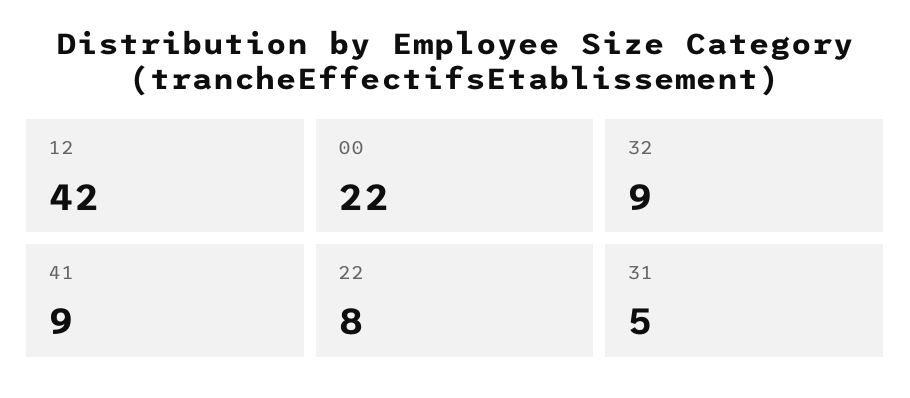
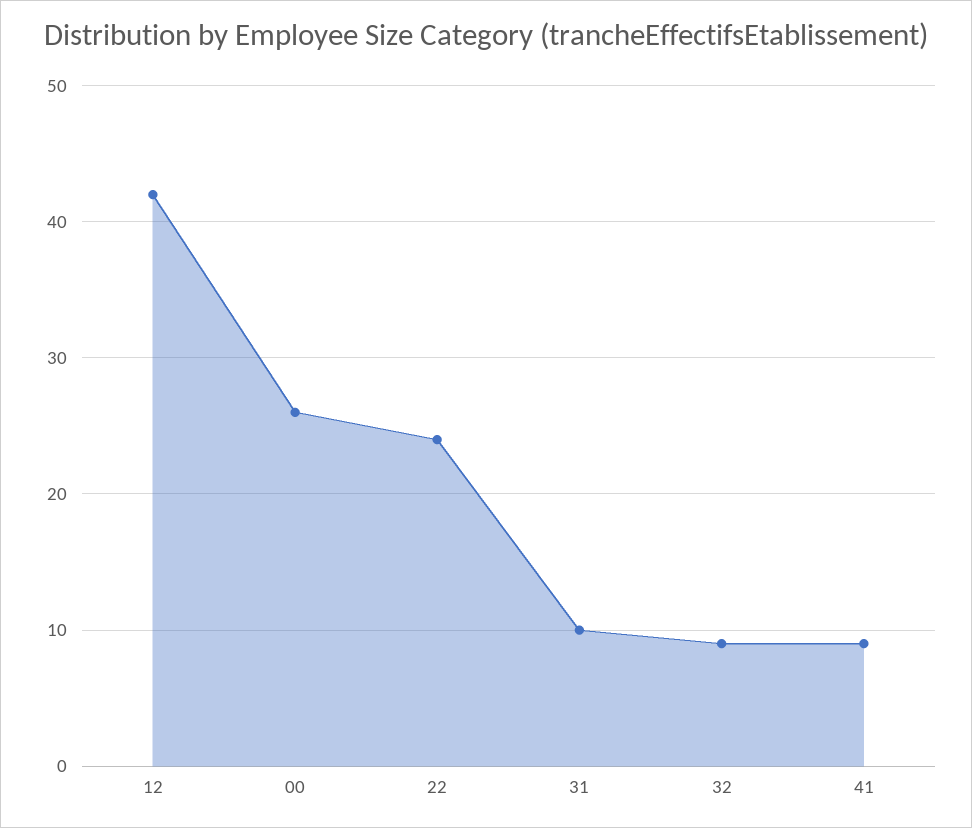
  {
    "12": 42,
-   "00": 22,
+   "00": 26,
    "32": 9,
    "41": 9,
-   "22": 8,
+   "22": 24,
-   "31": 5
+   "31": 10
  }

